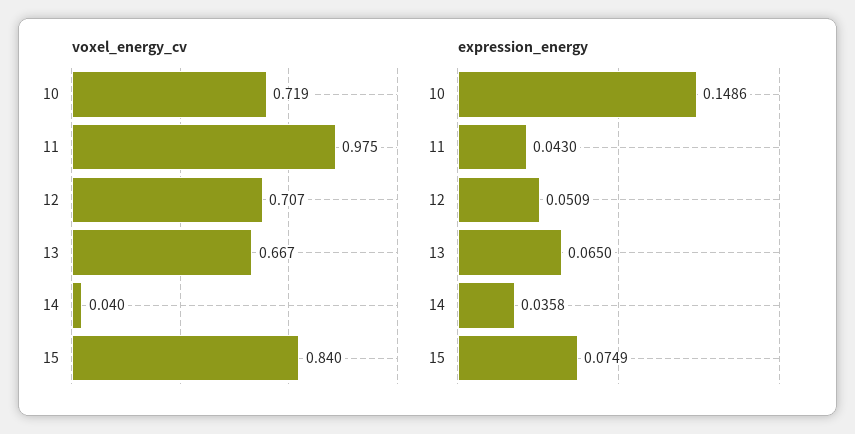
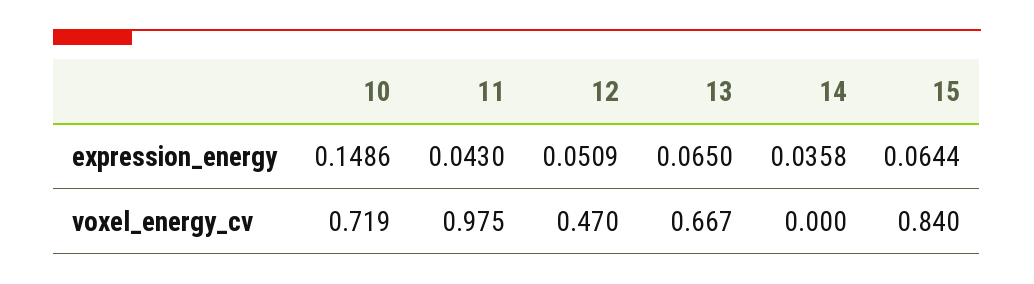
  {
    "voxel_energy_cv": {
      "10": 0.719,
      "11": 0.975,
-     "12": 0.707,
+     "12": 0.47,
      "13": 0.667,
-     "14": 0.04,
+     "14": 0,
      "15": 0.84
    },
    "expression_energy": {
      "10": 0.1486,
      "11": 0.043,
      "12": 0.0509,
      "13": 0.065,
      "14": 0.0358,
-     "15": 0.0749
+     "15": 0.0644
    }
  }

